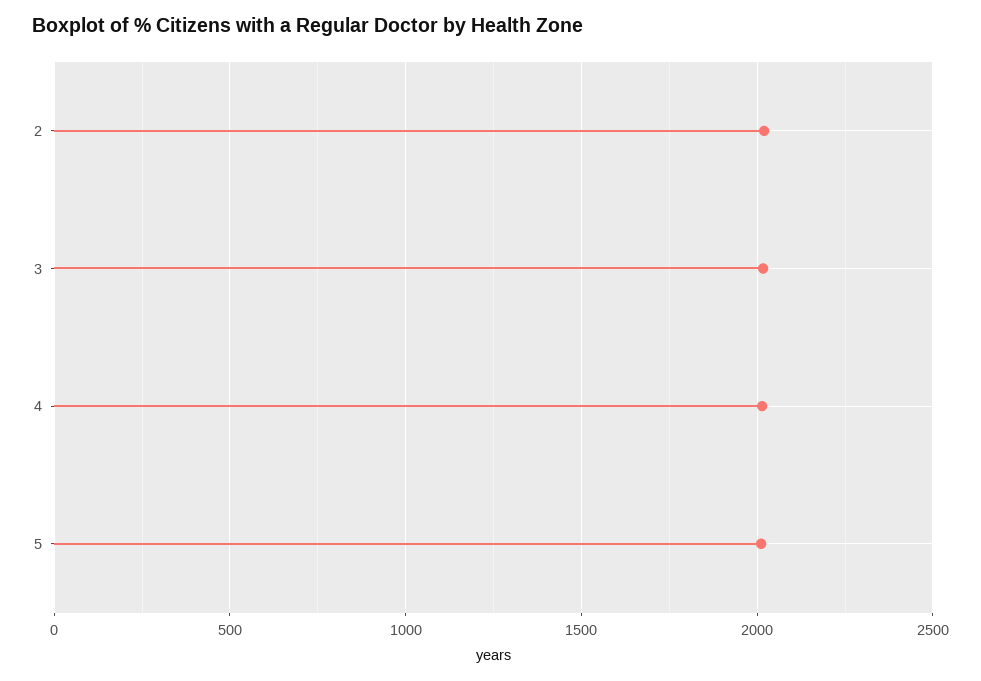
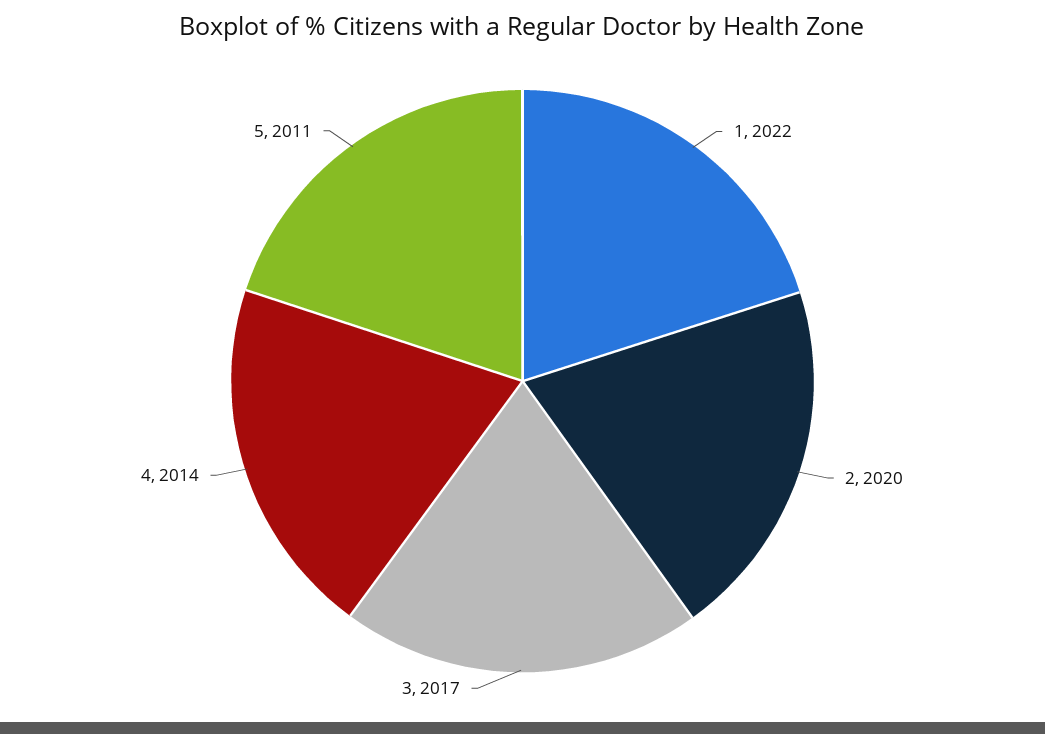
  {
    "2": 2020,
    "3": 2017,
    "4": 2014,
-   "5": 2011
+   "5": 2011,
+   "1": 2022
  }

